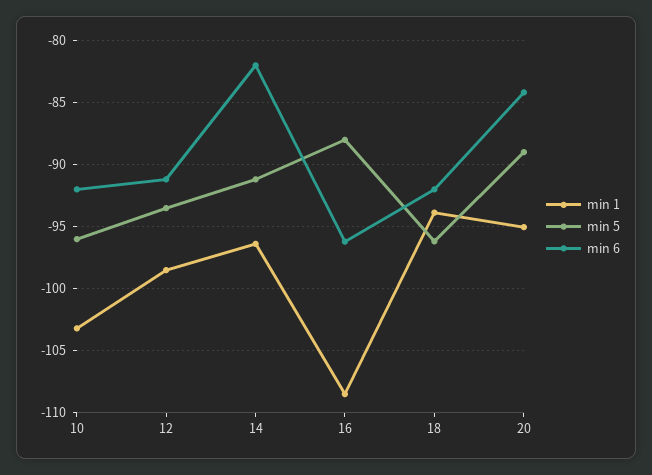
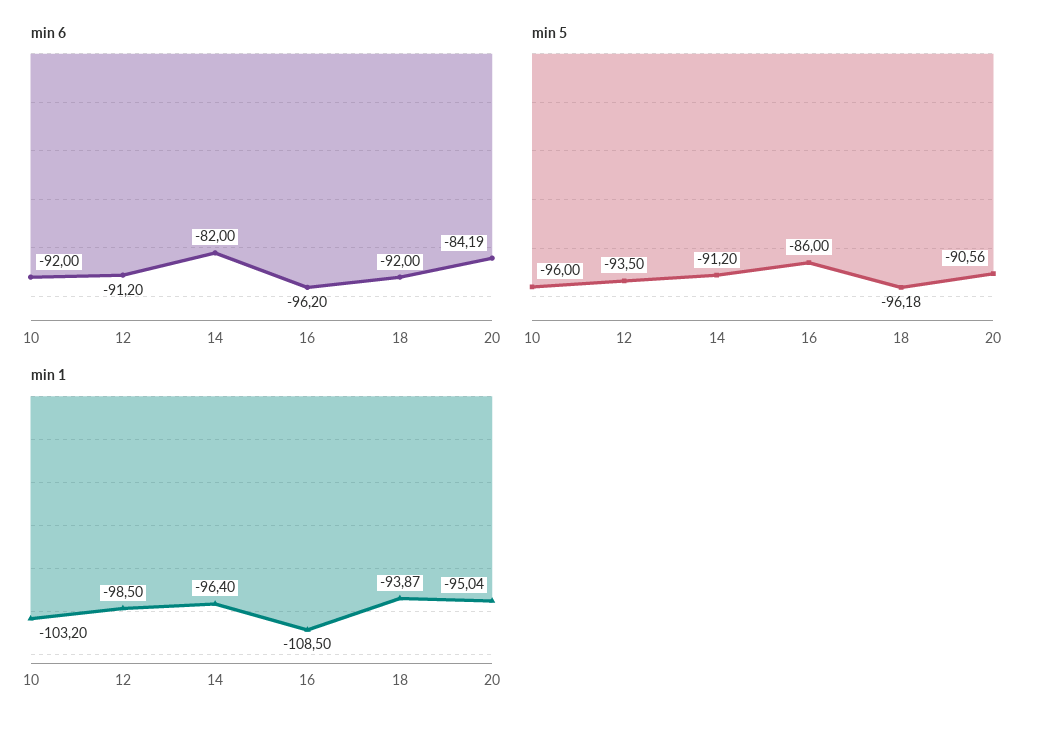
  {
    "min 1": {
      "10": -103.2,
      "12": -98.5,
      "14": -96.4,
      "16": -108.5,
      "18": -93.87,
      "20": -95.04
    },
    "min 5": {
      "10": -96,
      "12": -93.5,
      "14": -91.2,
-     "16": -88,
+     "16": -86,
      "18": -96.18,
-     "20": -89
+     "20": -90.56
    },
    "min 6": {
      "10": -92,
      "12": -91.2,
      "14": -82,
      "16": -96.2,
      "18": -92,
      "20": -84.19
    }
  }

